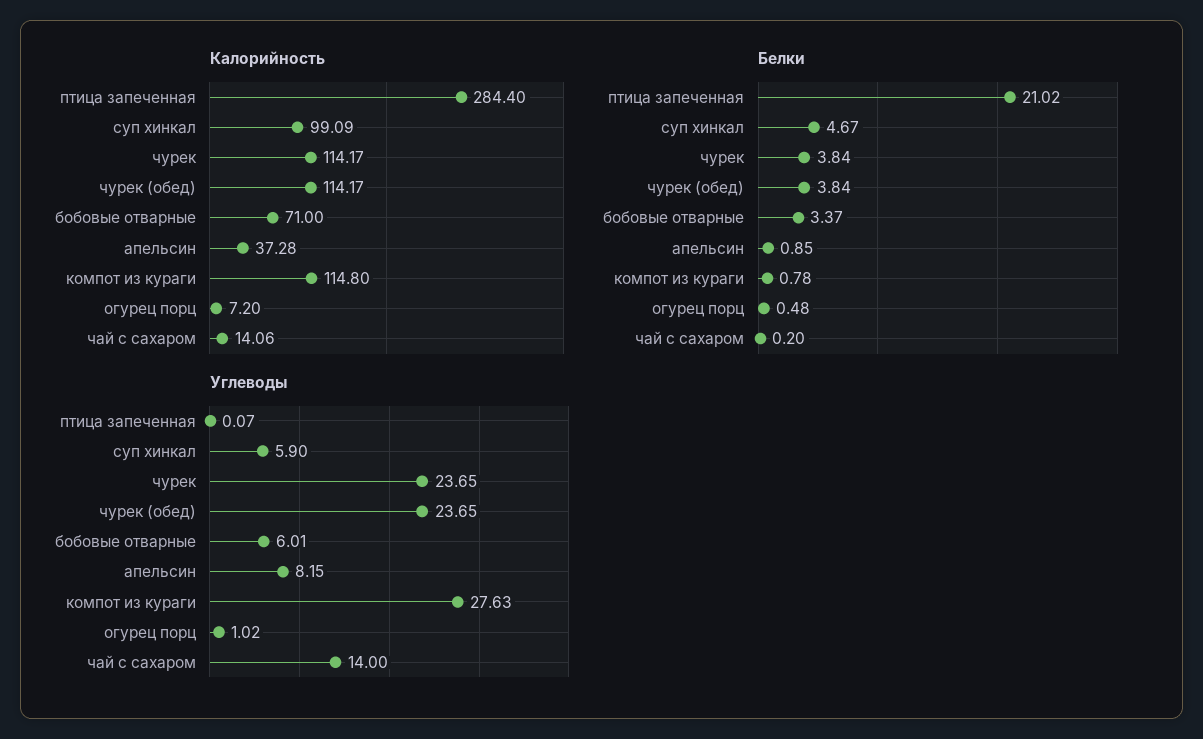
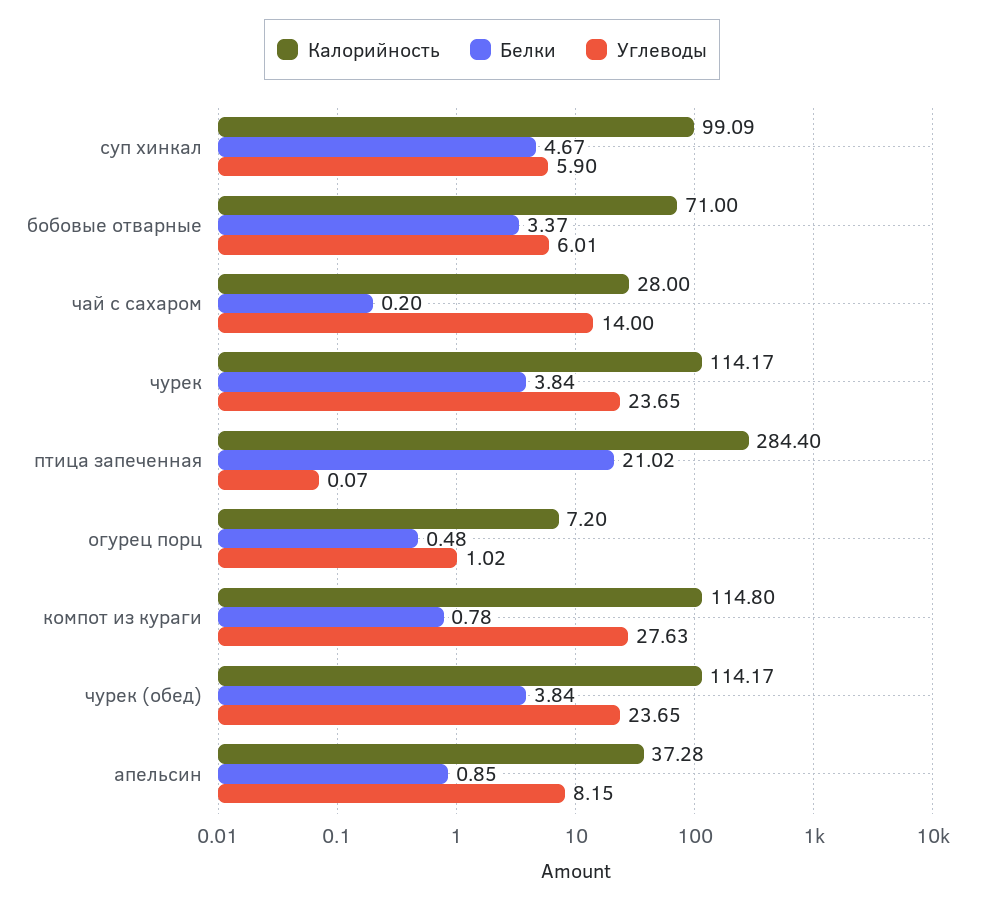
  {
    "Калорийность": {
      "птица запеченная": 284.4,
      "суп хинкал": 99.09,
      "чурек": 114.17,
      "чурек (обед)": 114.17,
      "бобовые отварные": 71,
      "апельсин": 37.28,
      "компот из кураги": 114.8,
      "огурец порц": 7.2,
-     "чай с сахаром": 14.06
+     "чай с сахаром": 28
    },
    "Белки": {
      "птица запеченная": 21.02,
      "суп хинкал": 4.67,
      "чурек": 3.84,
      "чурек (обед)": 3.84,
      "бобовые отварные": 3.37,
      "апельсин": 0.85,
      "компот из кураги": 0.78,
      "огурец порц": 0.48,
      "чай с сахаром": 0.2
    },
    "Углеводы": {
      "птица запеченная": 0.07,
      "суп хинкал": 5.9,
      "чурек": 23.65,
      "чурек (обед)": 23.65,
      "бобовые отварные": 6.01,
      "апельсин": 8.15,
      "компот из кураги": 27.63,
      "огурец порц": 1.02,
      "чай с сахаром": 14
    }
  }

